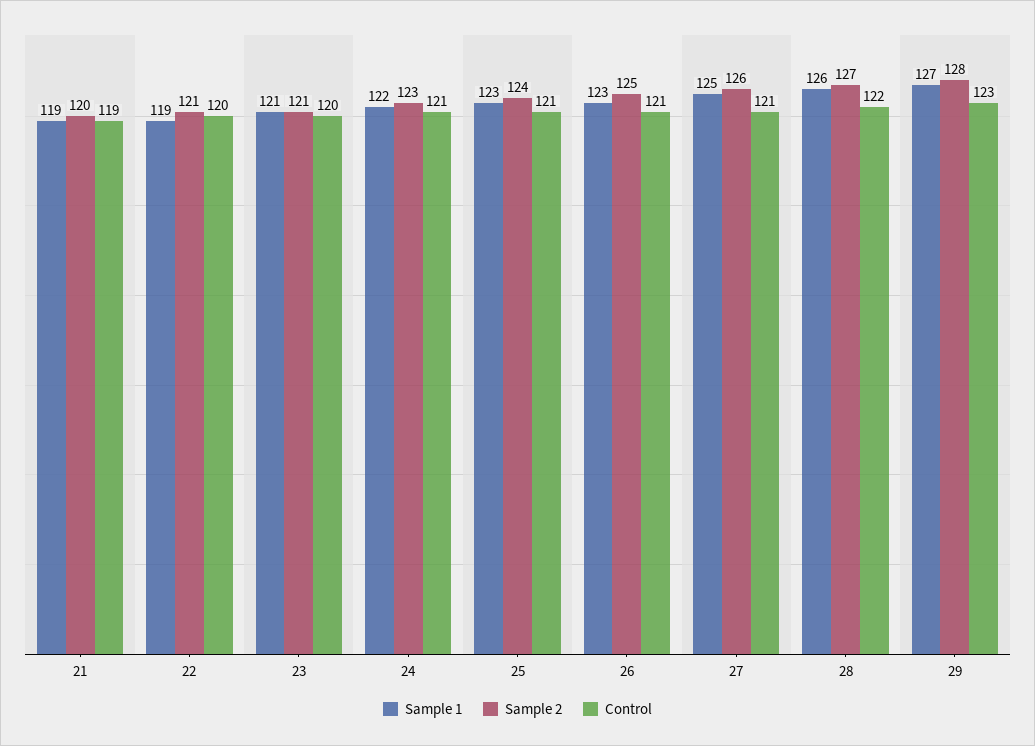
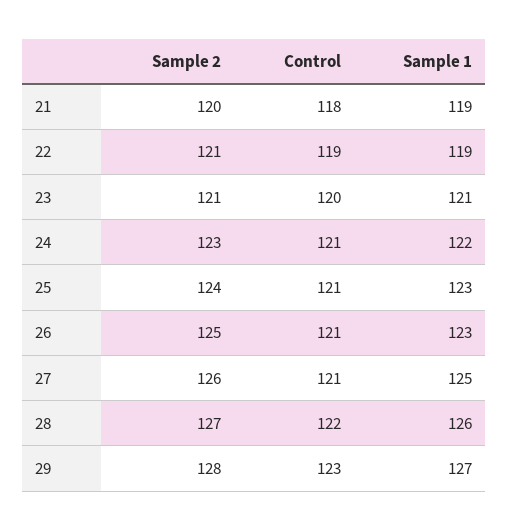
  {
    "Sample 1": {
      "21": 119,
      "22": 119,
      "23": 121,
      "24": 122,
      "25": 123,
      "26": 123,
      "27": 125,
      "28": 126,
      "29": 127
    },
    "Sample 2": {
      "21": 120,
      "22": 121,
      "23": 121,
      "24": 123,
      "25": 124,
      "26": 125,
      "27": 126,
      "28": 127,
      "29": 128
    },
    "Control": {
-     "21": 119,
+     "21": 118,
-     "22": 120,
+     "22": 119,
      "23": 120,
      "24": 121,
      "25": 121,
      "26": 121,
      "27": 121,
      "28": 122,
      "29": 123
    }
  }

